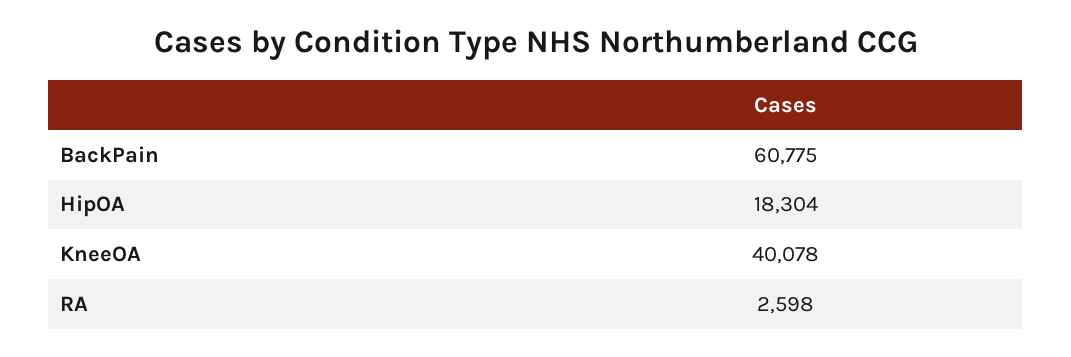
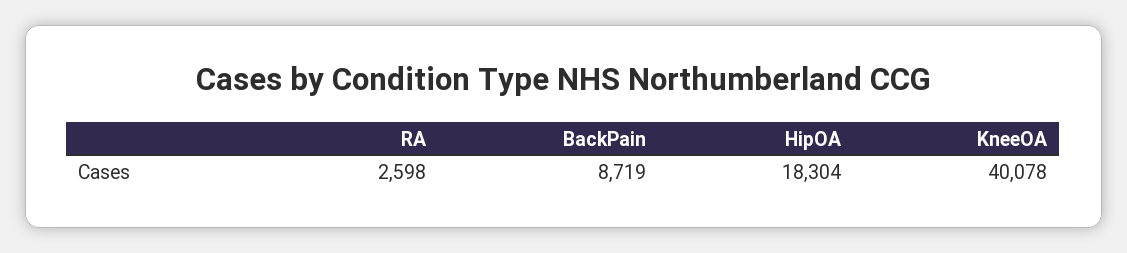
  {
-   "BackPain": 60775,
+   "BackPain": 8719,
    "HipOA": 18304,
    "KneeOA": 40078,
    "RA": 2598
  }

